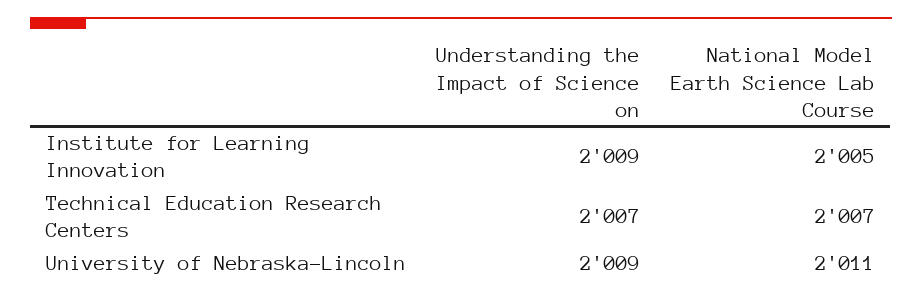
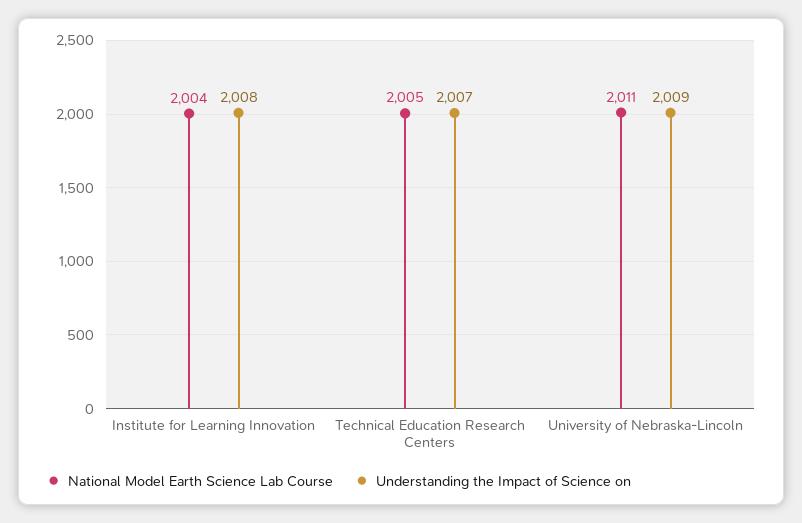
  {
    "Understanding the Impact of Science on": {
-     "Institute for Learning Innovation": 2009,
+     "Institute for Learning Innovation": 2008,
      "Technical Education Research Centers": 2007,
      "University of Nebraska-Lincoln": 2009
    },
    "National Model Earth Science Lab Course": {
-     "Institute for Learning Innovation": 2005,
+     "Institute for Learning Innovation": 2004,
-     "Technical Education Research Centers": 2007,
+     "Technical Education Research Centers": 2005,
      "University of Nebraska-Lincoln": 2011
    }
  }

